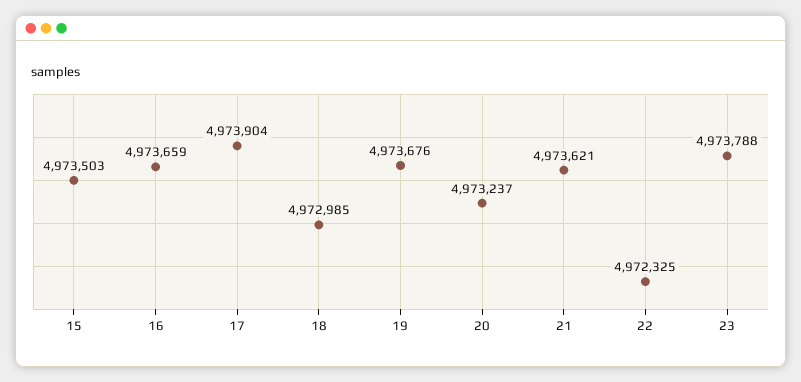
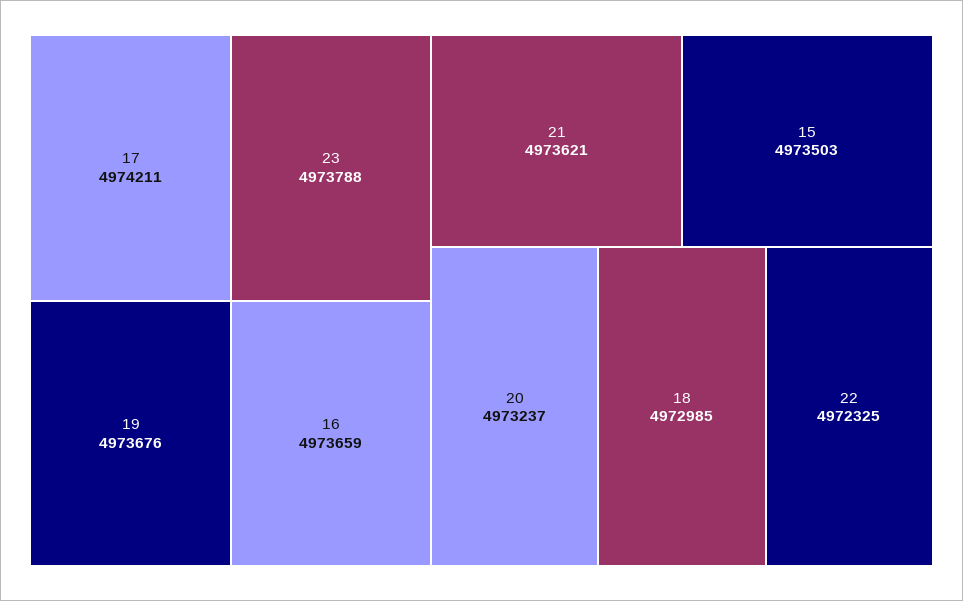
  {
    "15": 4973503,
    "16": 4973659,
-   "17": 4973904,
+   "17": 4974211,
    "18": 4972985,
    "19": 4973676,
    "20": 4973237,
    "21": 4973621,
    "22": 4972325,
    "23": 4973788
  }

